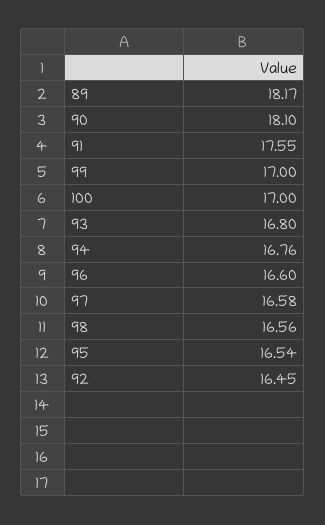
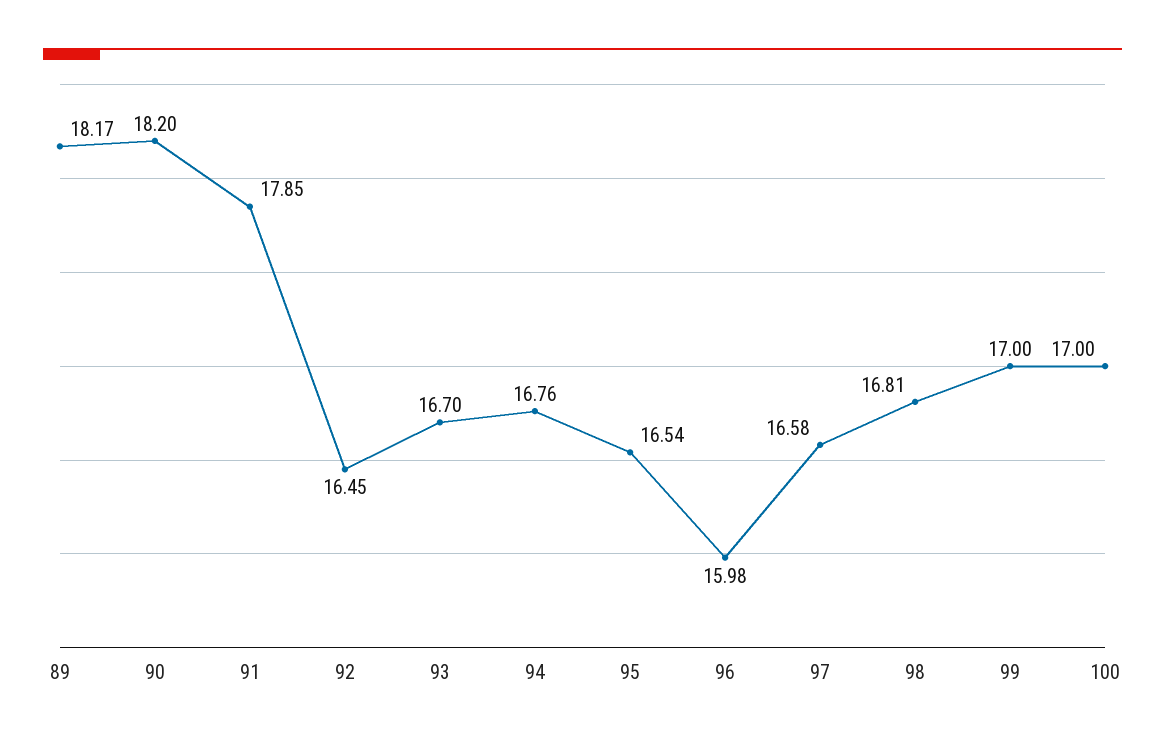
  {
    "89": 18.17,
-   "90": 18.1,
+   "90": 18.2,
-   "91": 17.55,
+   "91": 17.85,
    "99": 17,
    "100": 17,
-   "93": 16.8,
+   "93": 16.7,
    "94": 16.76,
-   "96": 16.6,
+   "96": 15.98,
    "97": 16.58,
-   "98": 16.56,
+   "98": 16.81,
    "95": 16.54,
    "92": 16.45
  }

